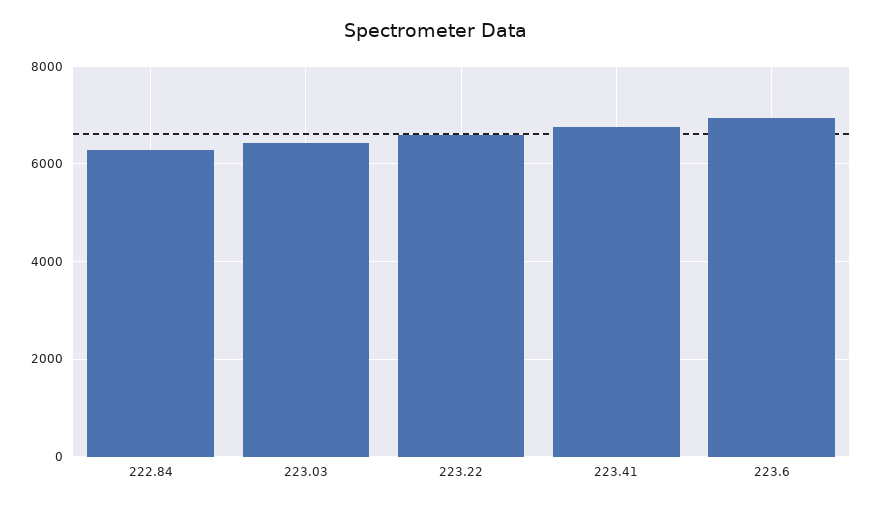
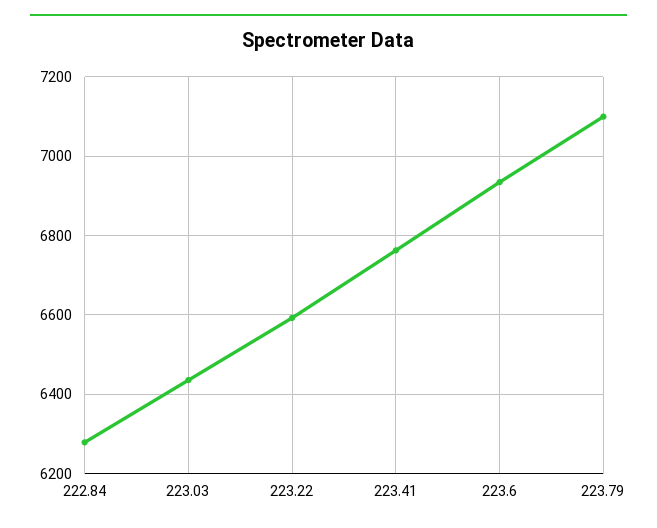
  {
    "222.84": 6280,
    "223.03": 6440,
    "223.22": 6600,
    "223.41": 6760,
-   "223.6": 6940
+   "223.6": 6940,
+   "223.79": 7100
  }

